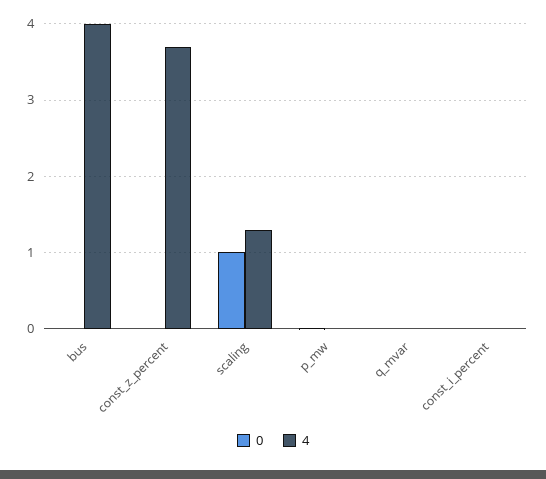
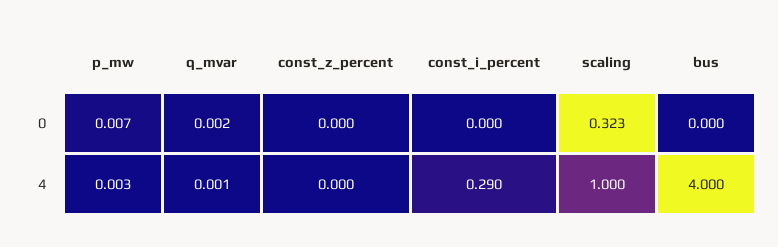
  {
    "0": {
      "bus": 0,
      "const_z_percent": 0,
-     "scaling": 1,
+     "scaling": 0.323,
      "p_mw": 0.007,
      "q_mvar": 0.002,
      "const_i_percent": 0
    },
    "4": {
      "bus": 4,
-     "const_z_percent": 3.7,
+     "const_z_percent": 0,
-     "scaling": 1.3,
+     "scaling": 1,
      "p_mw": 0.003,
      "q_mvar": 0.001,
-     "const_i_percent": 0
+     "const_i_percent": 0.29
    }
  }

